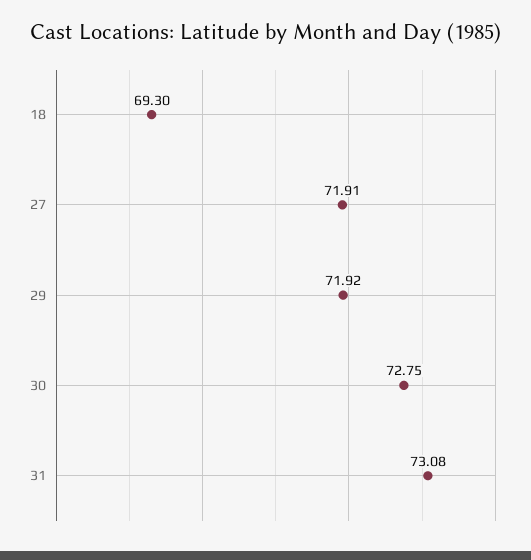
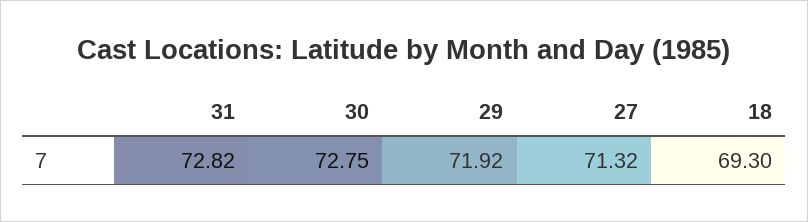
  {
    "18": 69.3,
-   "27": 71.91,
+   "27": 71.32,
    "29": 71.92,
    "30": 72.75,
-   "31": 73.08
+   "31": 72.82
  }

